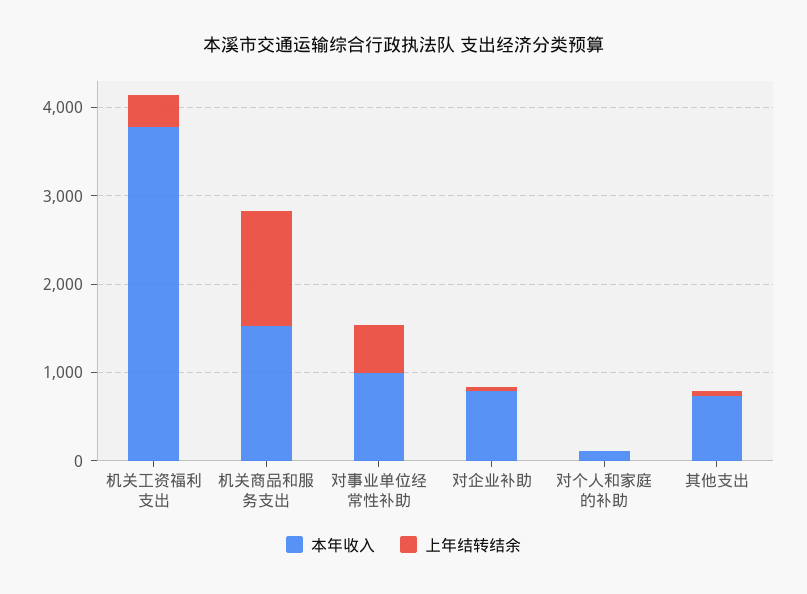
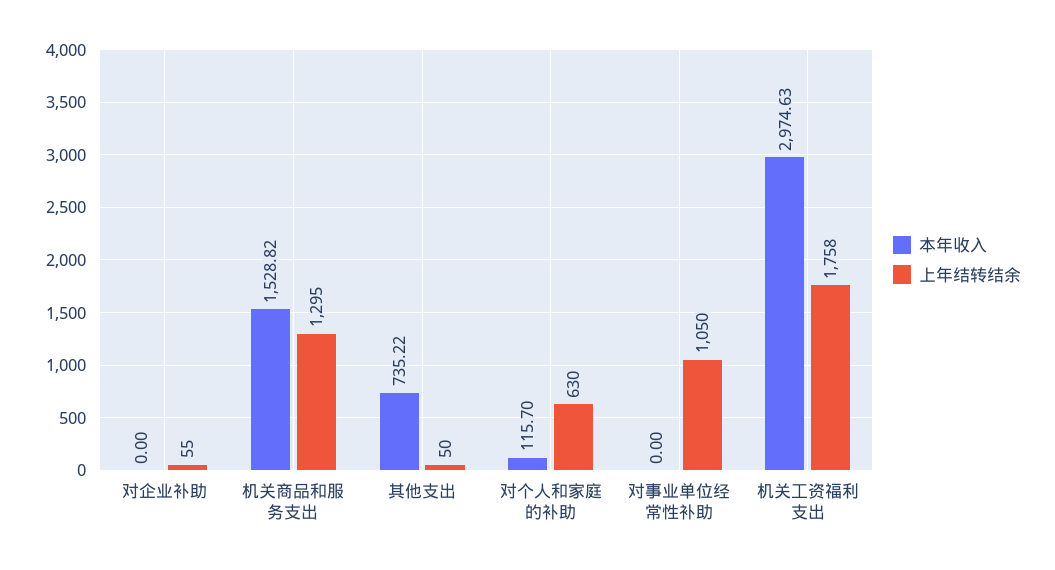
  {
    "本年收入": {
-     "机关工资福利支出": 3800,
+     "机关工资福利支出": 2974.63,
      "机关商品和服务支出": 1528.82,
-     "对事业单位经常性补助": 1000,
+     "对事业单位经常性补助": 0,
-     "对企业补助": 800,
+     "对企业补助": 0,
      "对个人和家庭的补助": 115.7,
      "其他支出": 735.22
    },
    "上年结转结余": {
-     "机关工资福利支出": 400,
+     "机关工资福利支出": 1758,
      "机关商品和服务支出": 1295,
-     "对事业单位经常性补助": 600,
+     "对事业单位经常性补助": 1050,
      "对企业补助": 55,
-     "对个人和家庭的补助": 0,
+     "对个人和家庭的补助": 630,
      "其他支出": 50
    }
  }

